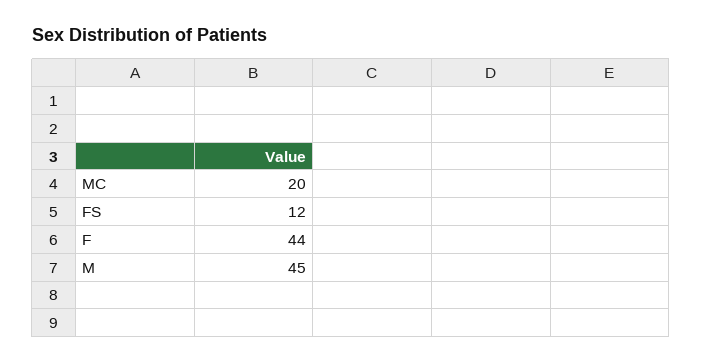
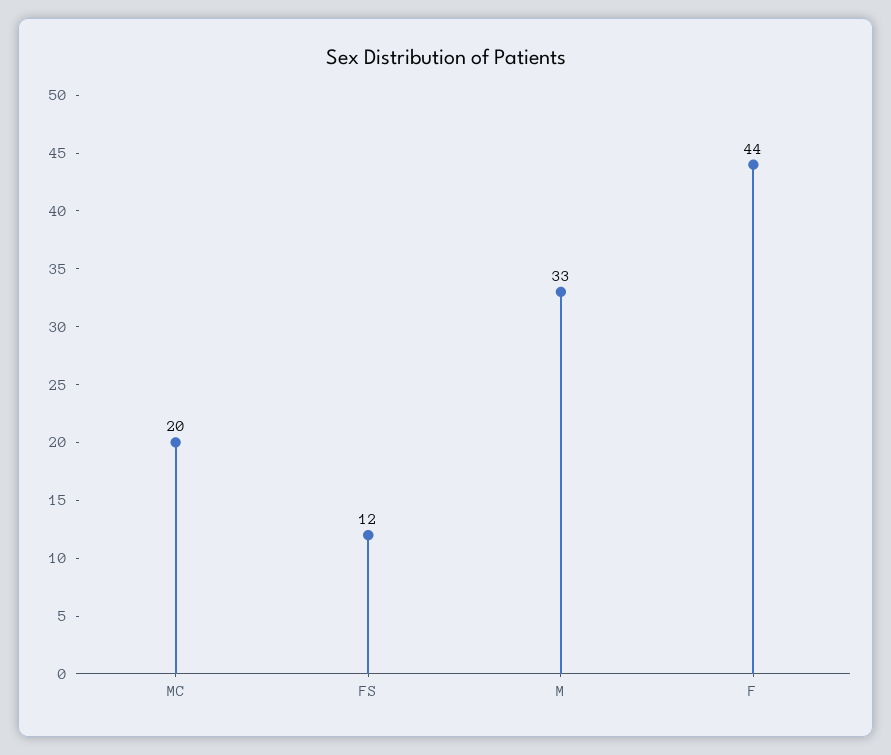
  {
    "MC": 20,
    "FS": 12,
    "F": 44,
-   "M": 45
+   "M": 33
  }

